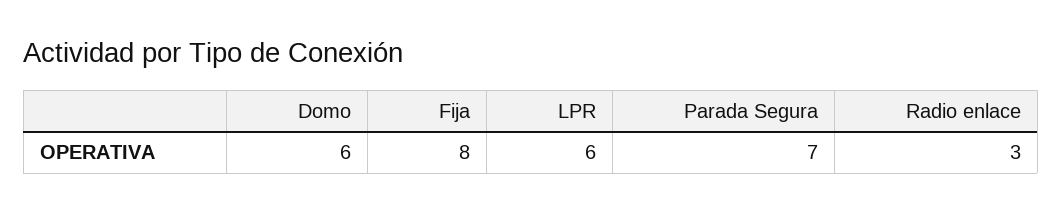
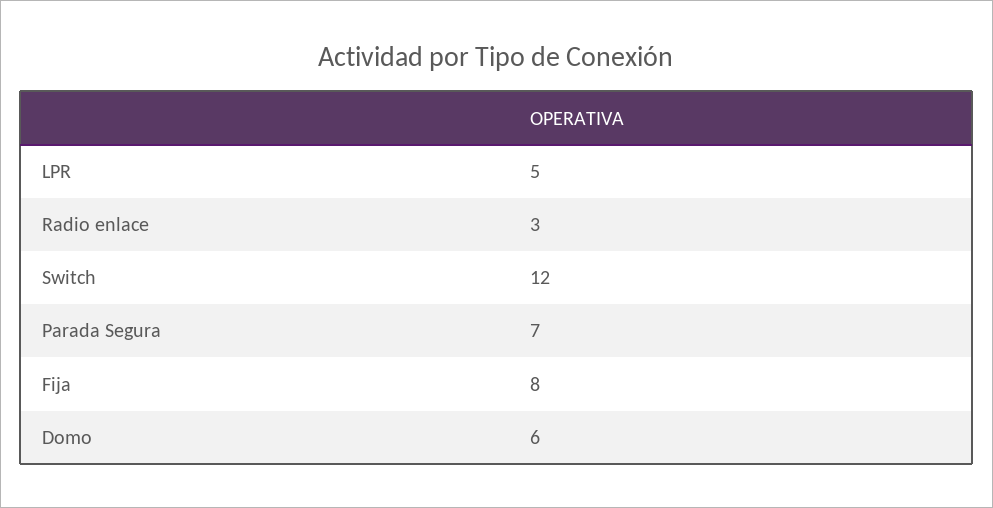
  {
    "Domo": 6,
    "Fija": 8,
-   "LPR": 6,
+   "LPR": 5,
    "Parada Segura": 7,
-   "Radio enlace": 3
+   "Radio enlace": 3,
+   "Switch": 12
  }

